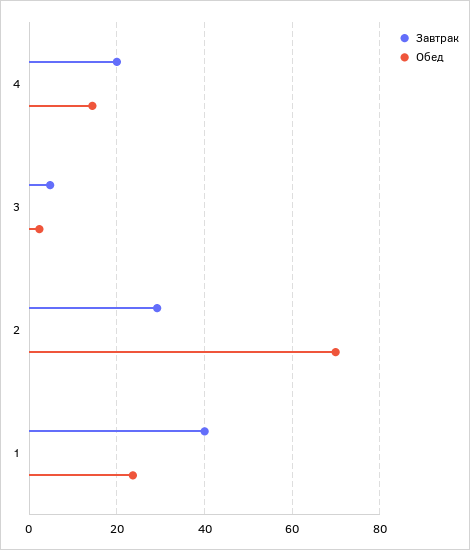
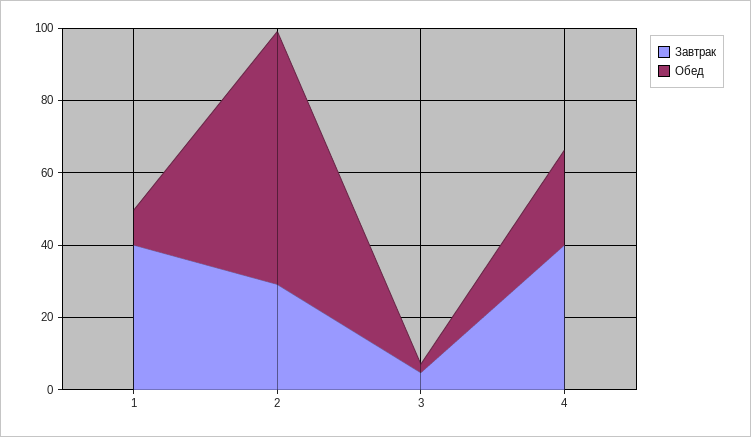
  {
    "Завтрак": {
-     "4": 20,
+     "4": 40,
      "3": 4,
      "2": 30,
      "1": 40
    },
    "Обед": {
-     "4": 14,
+     "4": 25,
      "3": 2,
      "2": 70,
-     "1": 24
+     "1": 10
    }
  }

